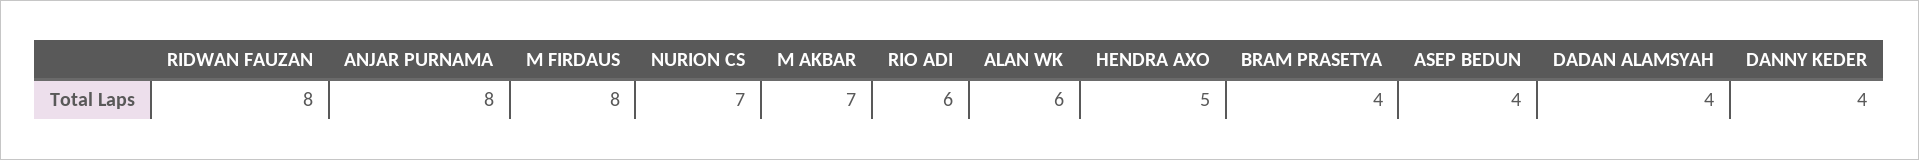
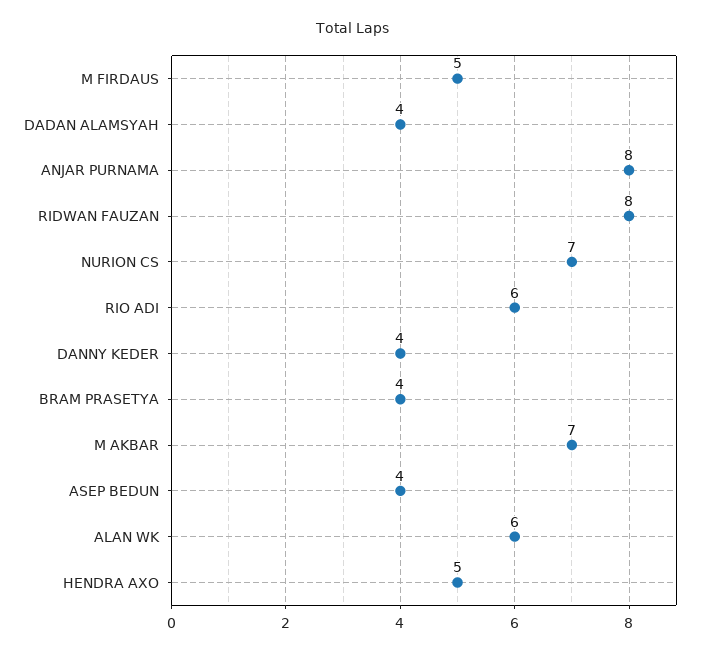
  {
    "RIDWAN FAUZAN": 8,
    "ANJAR PURNAMA": 8,
-   "M FIRDAUS": 8,
+   "M FIRDAUS": 5,
    "NURION CS": 7,
    "M AKBAR": 7,
    "RIO ADI": 6,
    "ALAN WK": 6,
    "HENDRA AXO": 5,
    "BRAM PRASETYA": 4,
    "ASEP BEDUN": 4,
    "DADAN ALAMSYAH": 4,
    "DANNY KEDER": 4
  }

